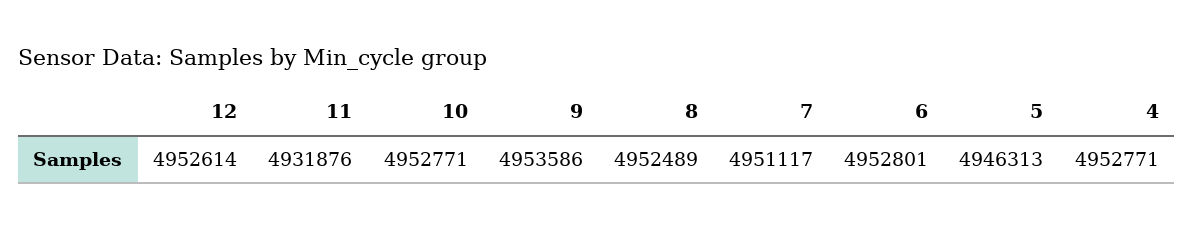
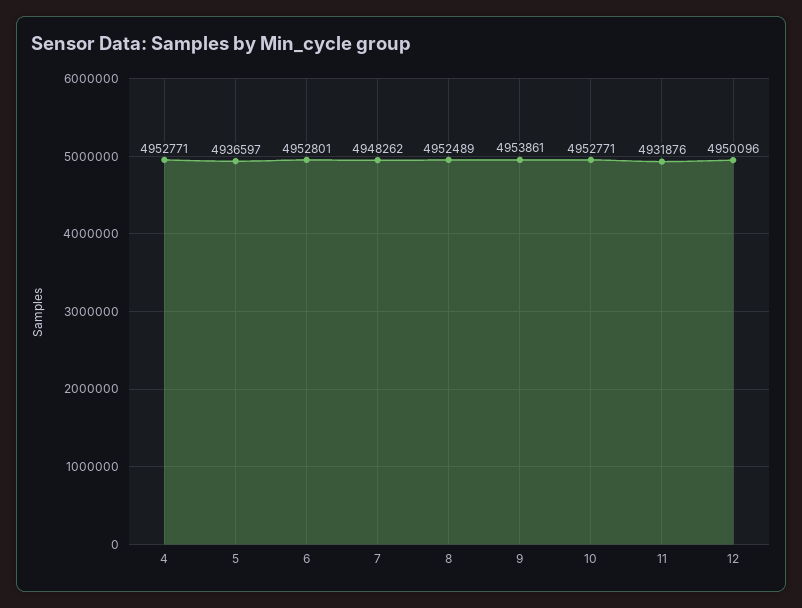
  {
-   "12": 4952614,
+   "12": 4950096,
    "11": 4931876,
    "10": 4952771,
-   "9": 4953586,
+   "9": 4953861,
    "8": 4952489,
-   "7": 4951117,
+   "7": 4948262,
    "6": 4952801,
-   "5": 4946313,
+   "5": 4936597,
    "4": 4952771
  }

